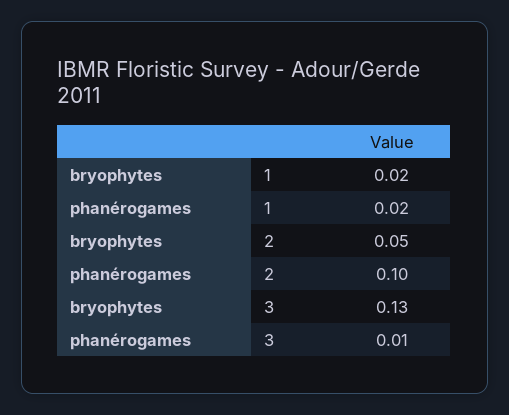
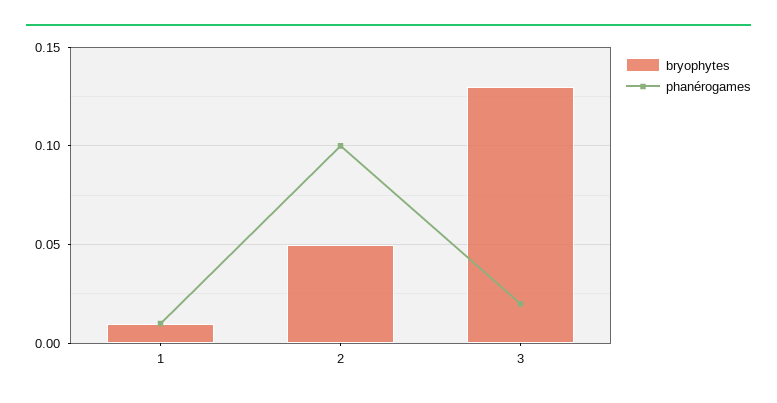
  {
    "bryophytes": {
-     "1": 0.02,
+     "1": 0.01,
      "2": 0.05,
      "3": 0.13
    },
    "phanérogames": {
-     "1": 0.02,
+     "1": 0.01,
      "2": 0.1,
-     "3": 0.01
+     "3": 0.02
    }
  }

